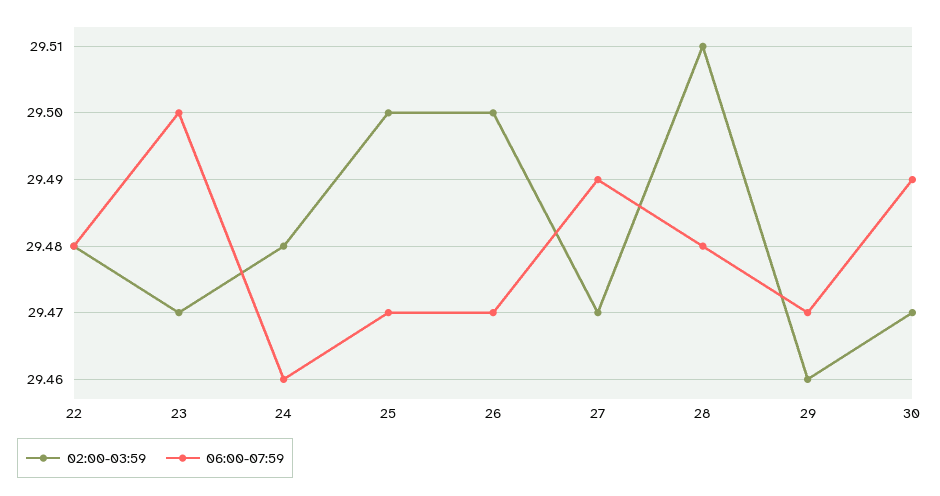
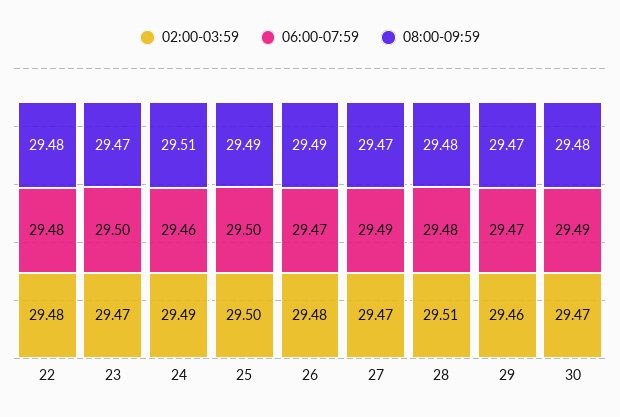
  {
    "02:00-03:59": {
      "22": 29.48,
      "23": 29.47,
-     "24": 29.48,
+     "24": 29.49,
      "25": 29.5,
-     "26": 29.5,
+     "26": 29.48,
      "27": 29.47,
      "28": 29.51,
      "29": 29.46,
      "30": 29.47
    },
    "06:00-07:59": {
      "22": 29.48,
      "23": 29.5,
      "24": 29.46,
-     "25": 29.47,
+     "25": 29.5,
      "26": 29.47,
      "27": 29.49,
      "28": 29.48,
      "29": 29.47,
      "30": 29.49
-   }
+   },
+   "08:00-09:59": {
+     "22": 29.48,
+     "23": 29.47,
+     "24": 29.51,
+     "25": 29.49,
+     "26": 29.49,
+     "27": 29.47,
+     "28": 29.48,
+     "29": 29.47,
+     "30": 29.48
+   }
  }

